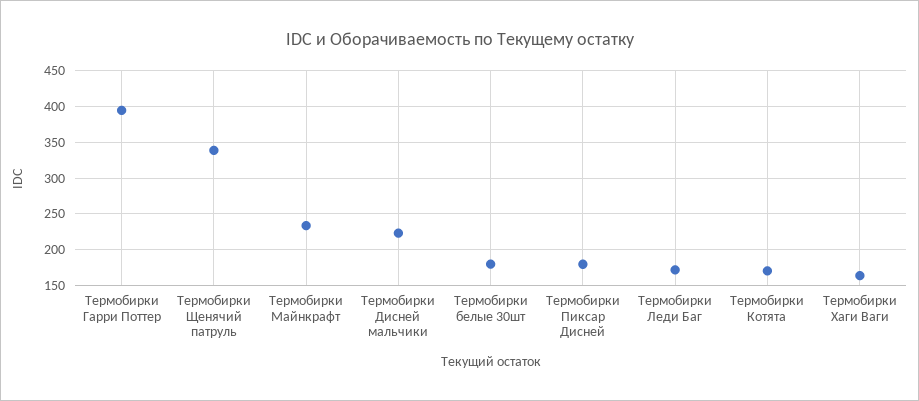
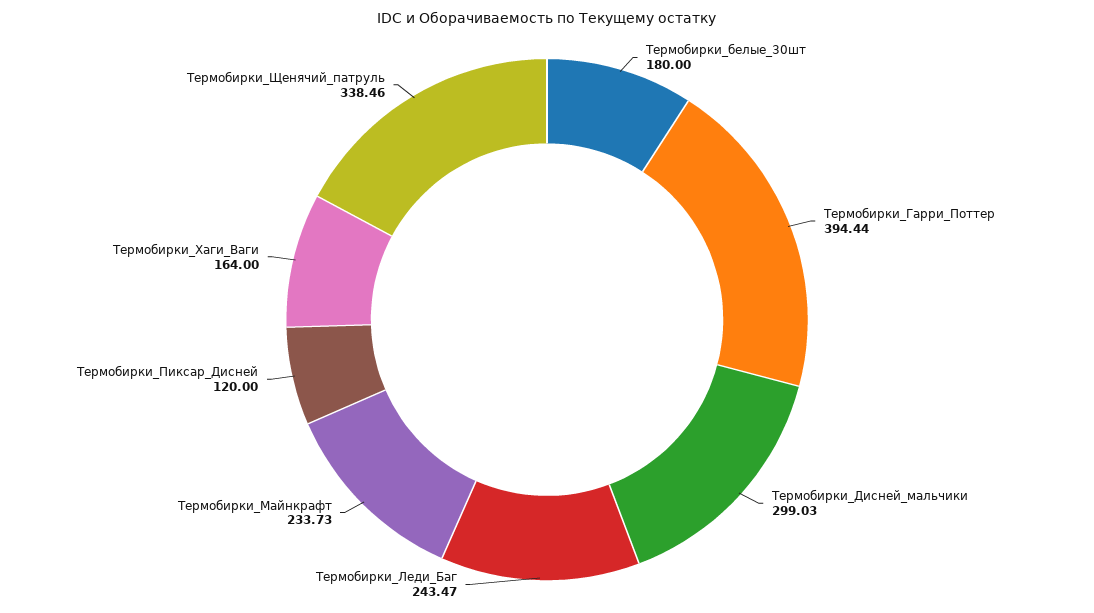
  {
    "Термобирки Гарри Поттер": 394.44,
    "Термобирки Щенячий патруль": 338.46,
    "Термобирки Майнкрафт": 233.73,
-   "Термобирки Дисней мальчики": 220,
+   "Термобирки Дисней мальчики": 299.03,
    "Термобирки белые 30шт": 180,
-   "Термобирки Пиксар Дисней": 180,
+   "Термобирки Пиксар Дисней": 120,
-   "Термобирки Леди Баг": 170,
+   "Термобирки Леди Баг": 243.47,
-   "Термобирки Котята": 170,
    "Термобирки Хаги Ваги": 164
  }

